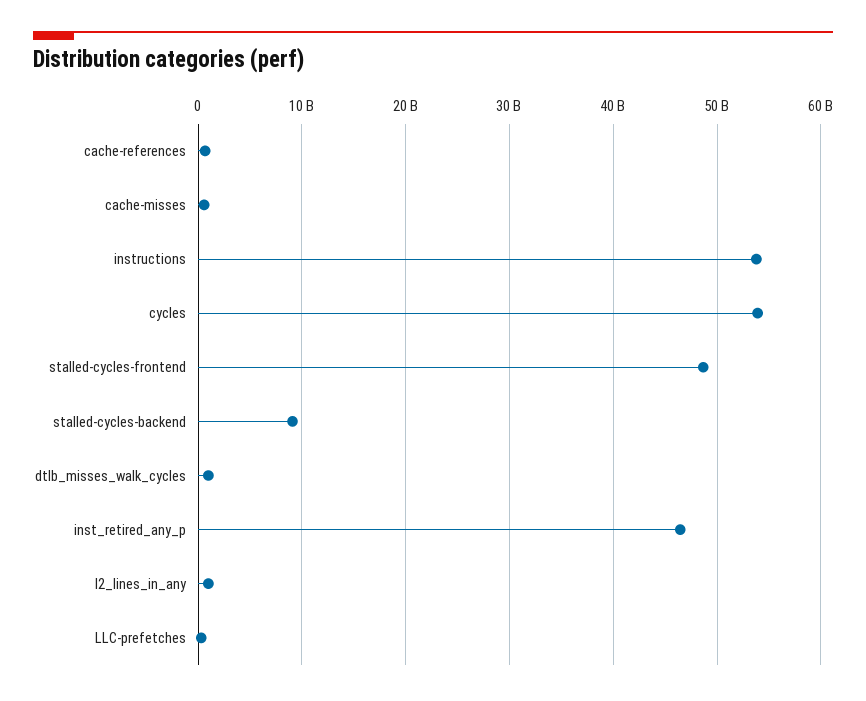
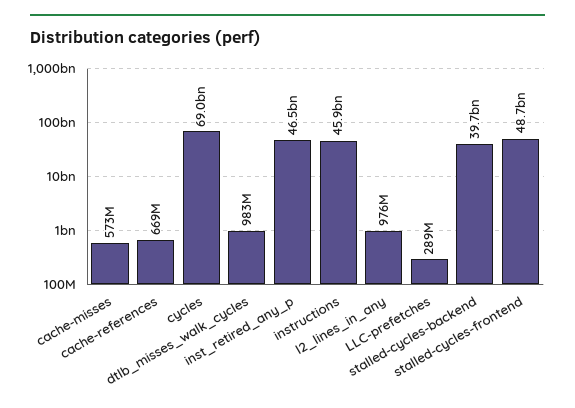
  {
    "cache-references": 669000000,
    "cache-misses": 573000000,
-   "instructions": 54000000000,
+   "instructions": 45900000000,
-   "cycles": 54000000000,
+   "cycles": 69000000000,
    "stalled-cycles-frontend": 48700000000,
-   "stalled-cycles-backend": 9000000000,
+   "stalled-cycles-backend": 39700000000,
    "dtlb_misses_walk_cycles": 983000000,
    "inst_retired_any_p": 46500000000,
    "l2_lines_in_any": 976000000,
    "LLC-prefetches": 289000000
  }

